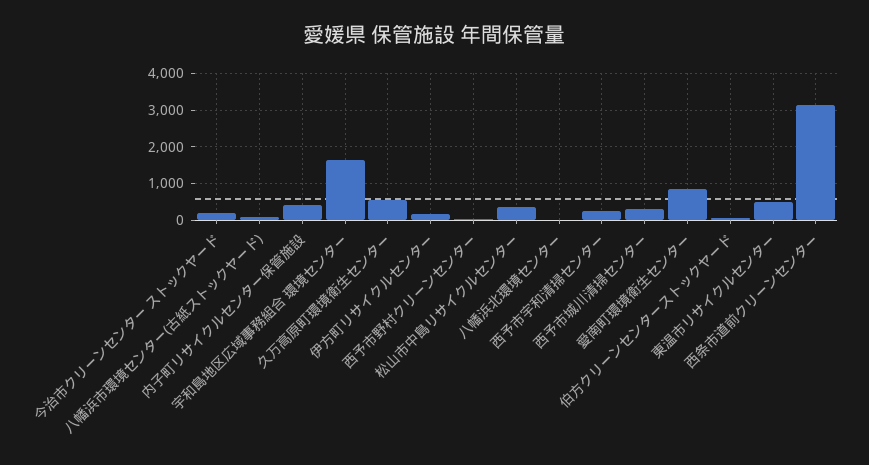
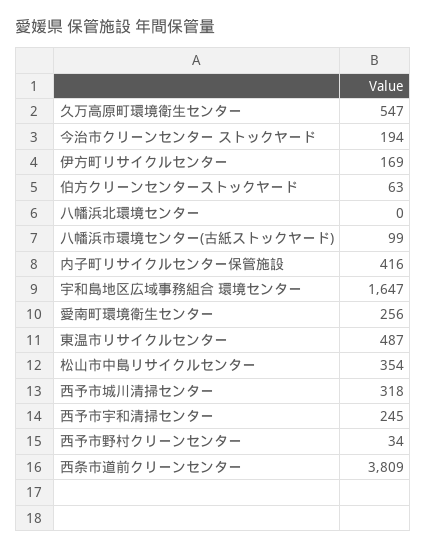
  {
    "今治市クリーンセンター ストックヤード": 194,
    "八幡浜市環境センター(古紙ストックヤード)": 99,
    "内子町リサイクルセンター保管施設": 416,
    "宇和島地区広域事務組合 環境センター": 1647,
    "久万高原町環境衛生センター": 547,
    "伊方町リサイクルセンター": 169,
    "西予市野村クリーンセンター": 34,
    "松山市中島リサイクルセンター": 354,
    "八幡浜北環境センター": 0,
    "西予市宇和清掃センター": 245,
    "西予市城川清掃センター": 318,
-   "愛南町環境衛生センター": 800,
+   "愛南町環境衛生センター": 256,
    "伯方クリーンセンターストックヤード": 63,
    "東温市リサイクルセンター": 487,
-   "西条市道前クリーンセンター": 3200
+   "西条市道前クリーンセンター": 3809
  }

